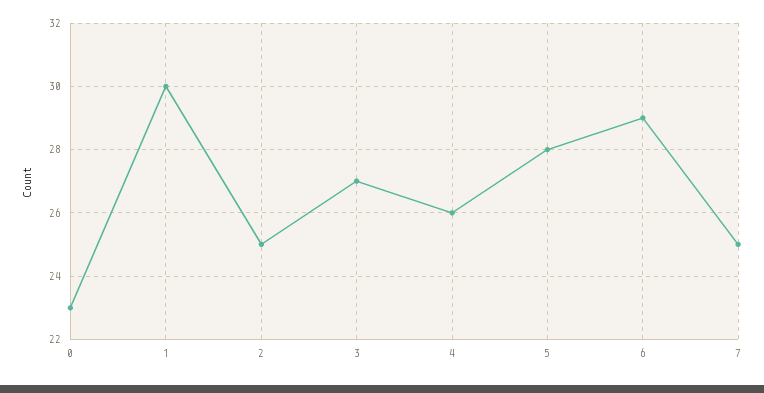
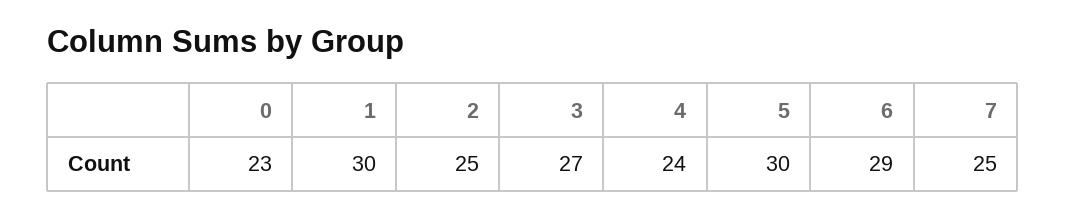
  {
    "0": 23,
    "1": 30,
    "2": 25,
    "3": 27,
-   "4": 26,
+   "4": 24,
-   "5": 28,
+   "5": 30,
    "6": 29,
    "7": 25
  }

